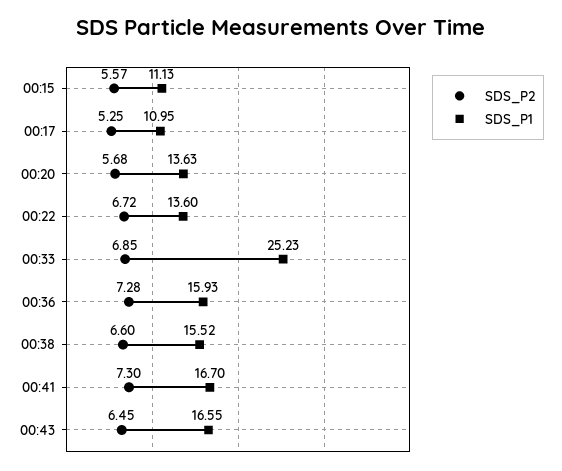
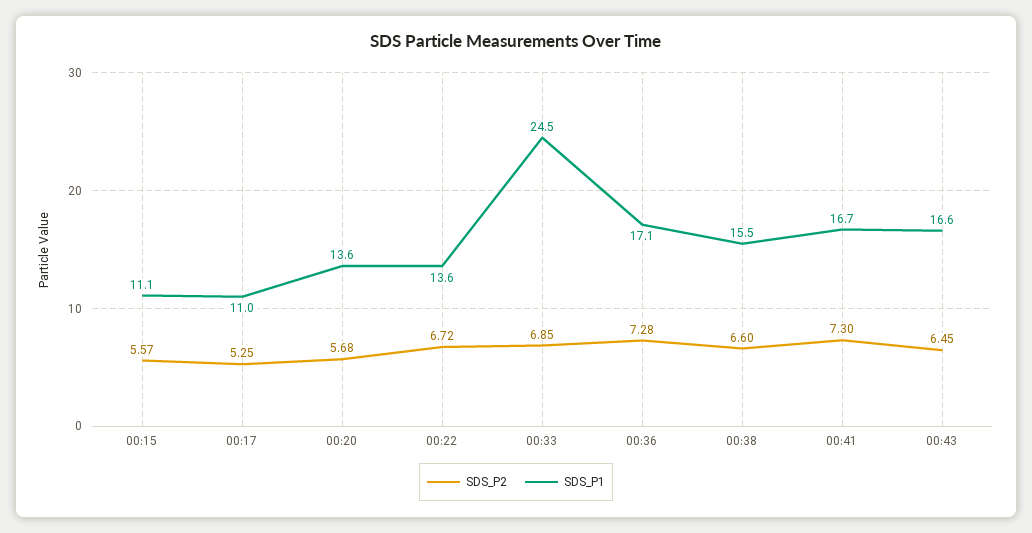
  {
    "SDS_P2": {
      "00:15": 5.57,
      "00:17": 5.25,
      "00:20": 5.68,
      "00:22": 6.72,
      "00:33": 6.85,
      "00:36": 7.28,
      "00:38": 6.6,
      "00:41": 7.3,
      "00:43": 6.45
    },
    "SDS_P1": {
      "00:15": 11.13,
      "00:17": 10.95,
      "00:20": 13.63,
      "00:22": 13.6,
-     "00:33": 25.23,
+     "00:33": 24.5,
-     "00:36": 15.93,
+     "00:36": 17.1,
      "00:38": 15.52,
      "00:41": 16.7,
      "00:43": 16.55
    }
  }

